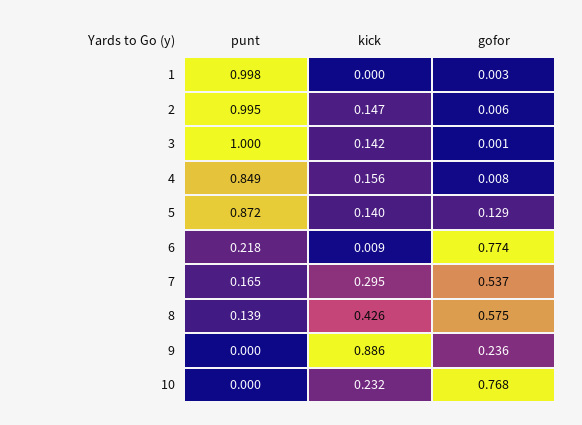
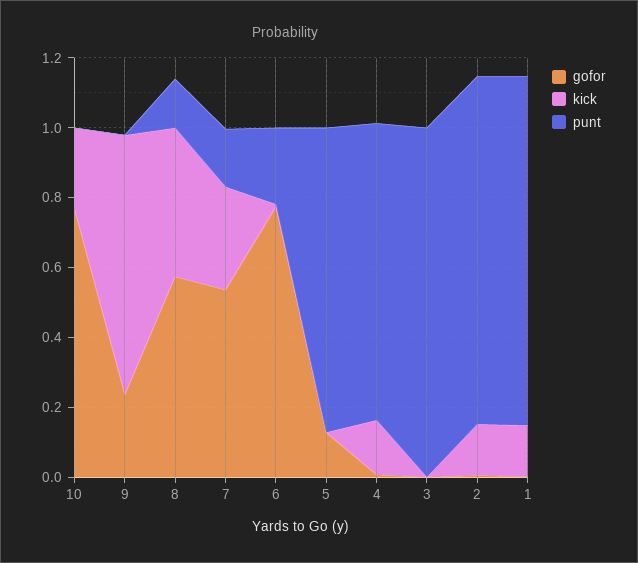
  {
    "punt": {
      "1": 0.998,
      "2": 0.995,
      "3": 1,
      "4": 0.849,
      "5": 0.872,
      "6": 0.218,
      "7": 0.165,
      "8": 0.139,
      "9": 0,
      "10": 0
    },
    "kick": {
-     "1": 0,
+     "1": 0.15,
      "2": 0.147,
-     "3": 0.142,
+     "3": 0,
      "4": 0.156,
-     "5": 0.14,
+     "5": 0,
      "6": 0.009,
      "7": 0.295,
      "8": 0.426,
-     "9": 0.886,
+     "9": 0.75,
      "10": 0.232
    },
    "gofor": {
      "1": 0.003,
      "2": 0.006,
      "3": 0.001,
      "4": 0.008,
      "5": 0.129,
      "6": 0.774,
      "7": 0.537,
      "8": 0.575,
      "9": 0.236,
      "10": 0.768
    }
  }

